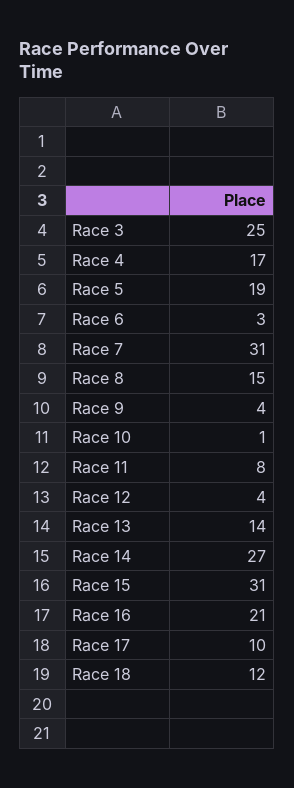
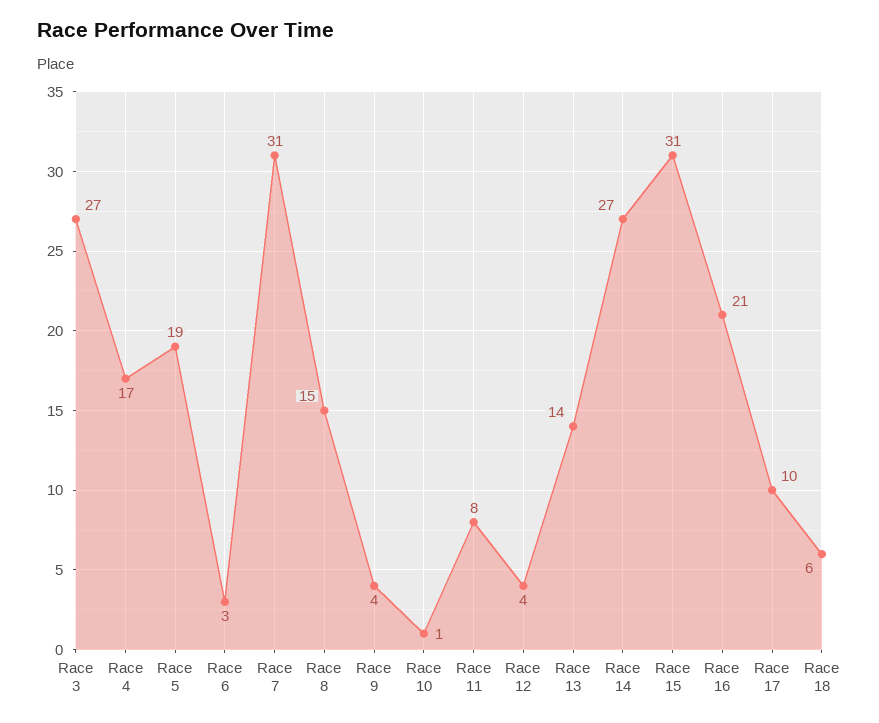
  {
-   "Race 3": 25,
+   "Race 3": 27,
    "Race 4": 17,
    "Race 5": 19,
    "Race 6": 3,
    "Race 7": 31,
    "Race 8": 15,
    "Race 9": 4,
    "Race 10": 1,
    "Race 11": 8,
    "Race 12": 4,
    "Race 13": 14,
    "Race 14": 27,
    "Race 15": 31,
    "Race 16": 21,
    "Race 17": 10,
-   "Race 18": 12
+   "Race 18": 6
  }

